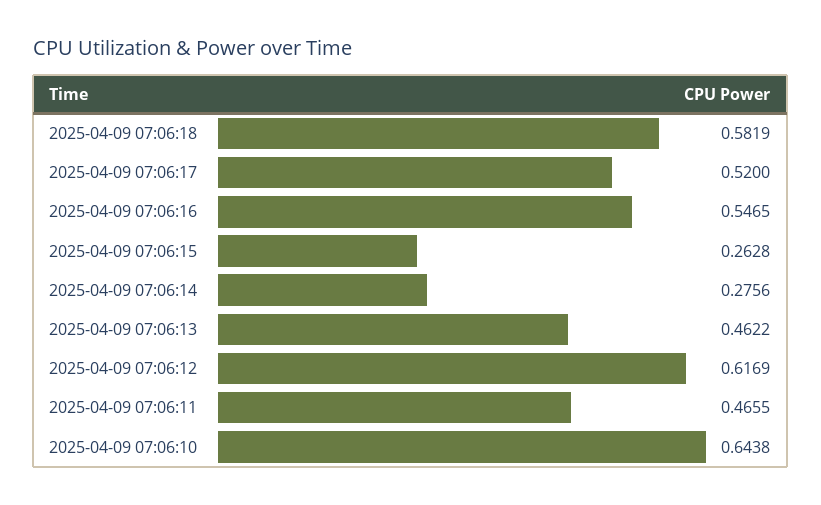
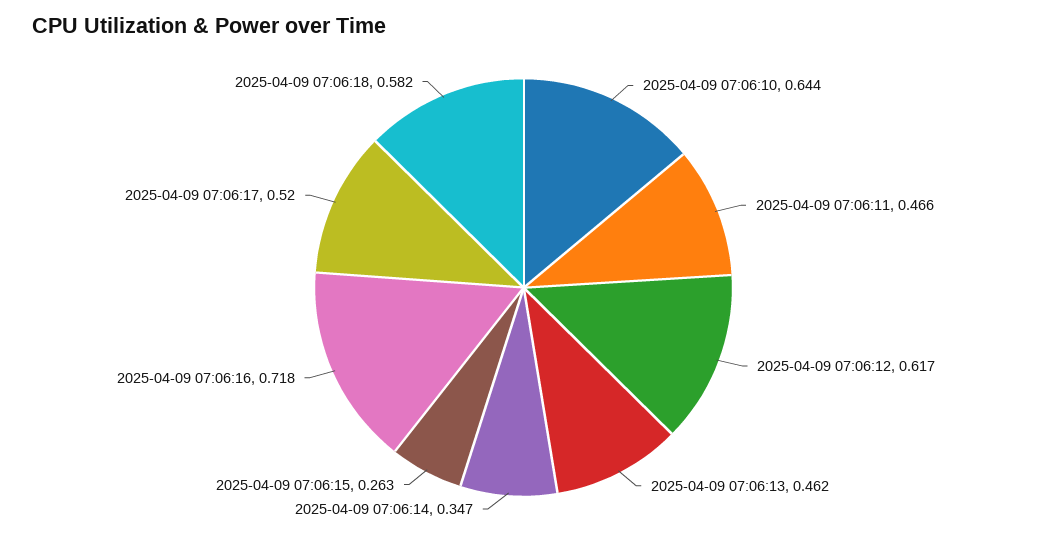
  {
    "2025-04-09 07:06:18": 0.5819,
    "2025-04-09 07:06:17": 0.52,
-   "2025-04-09 07:06:16": 0.5465,
+   "2025-04-09 07:06:16": 0.718,
    "2025-04-09 07:06:15": 0.2628,
-   "2025-04-09 07:06:14": 0.2756,
+   "2025-04-09 07:06:14": 0.347,
    "2025-04-09 07:06:13": 0.4622,
    "2025-04-09 07:06:12": 0.6169,
    "2025-04-09 07:06:11": 0.4655,
    "2025-04-09 07:06:10": 0.6438
  }

